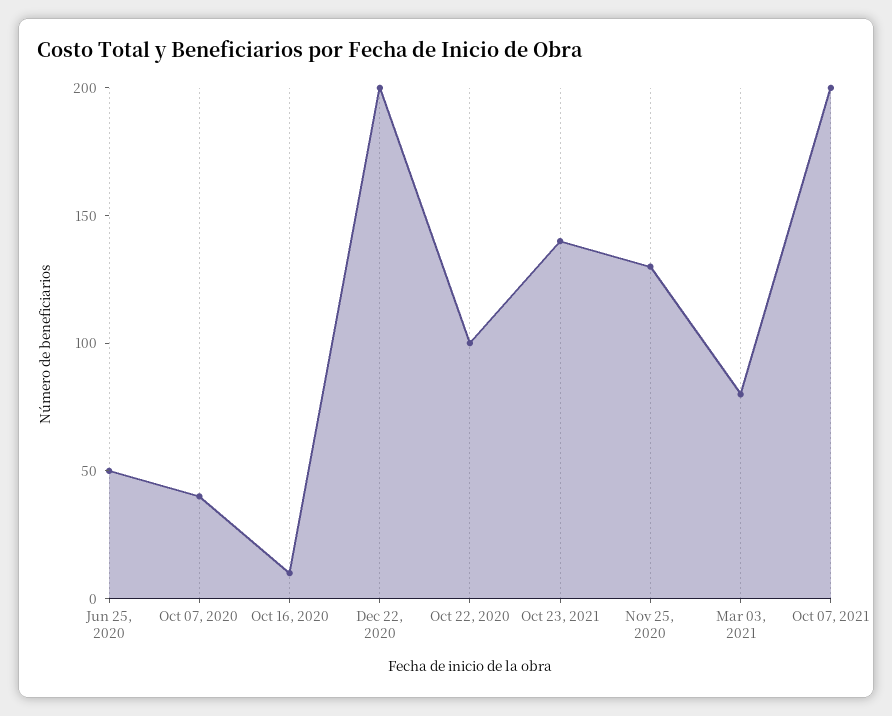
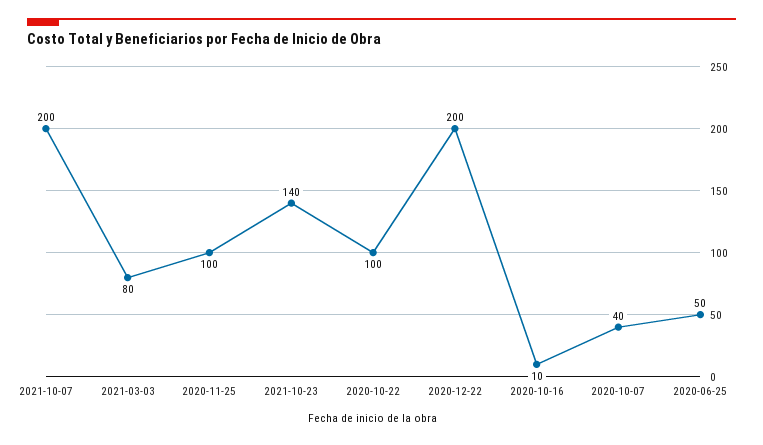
  {
    "Jun 25, 2020": 50,
    "Oct 07, 2020": 40,
    "Oct 16, 2020": 10,
    "Dec 22, 2020": 200,
    "Oct 22, 2020": 100,
    "Oct 23, 2021": 140,
-   "Nov 25, 2020": 130,
+   "Nov 25, 2020": 100,
    "Mar 03, 2021": 80,
    "Oct 07, 2021": 200
  }

